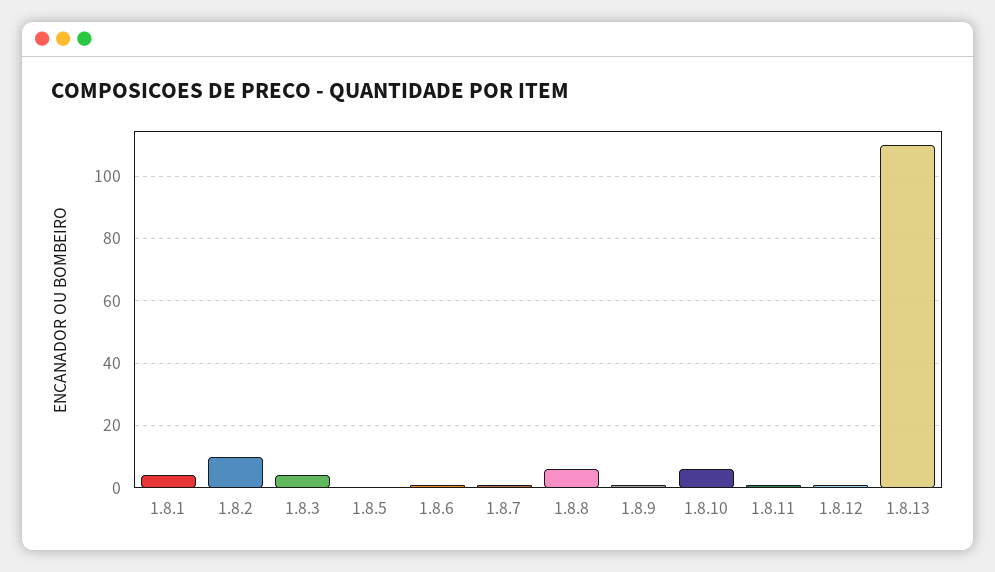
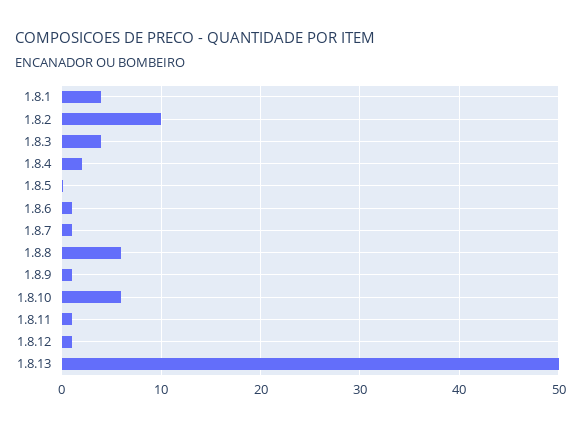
  {
    "1.8.1": 4,
    "1.8.2": 10,
    "1.8.3": 4,
    "1.8.5": 0,
    "1.8.6": 1,
    "1.8.7": 1,
    "1.8.8": 6,
    "1.8.9": 1,
    "1.8.10": 6,
    "1.8.11": 1,
    "1.8.12": 1,
-   "1.8.13": 110
+   "1.8.13": 50,
+   "1.8.4": 2
  }

